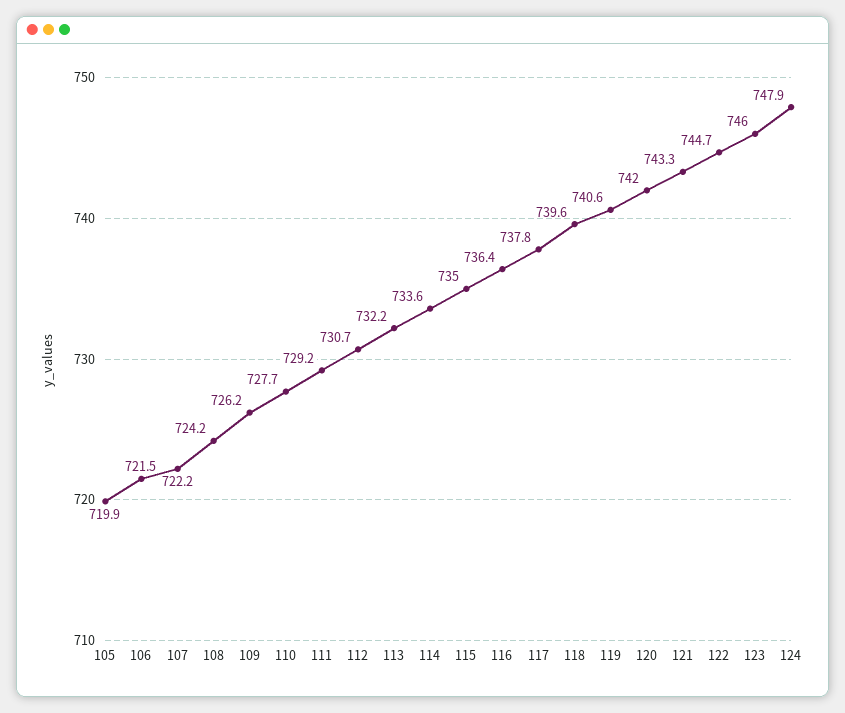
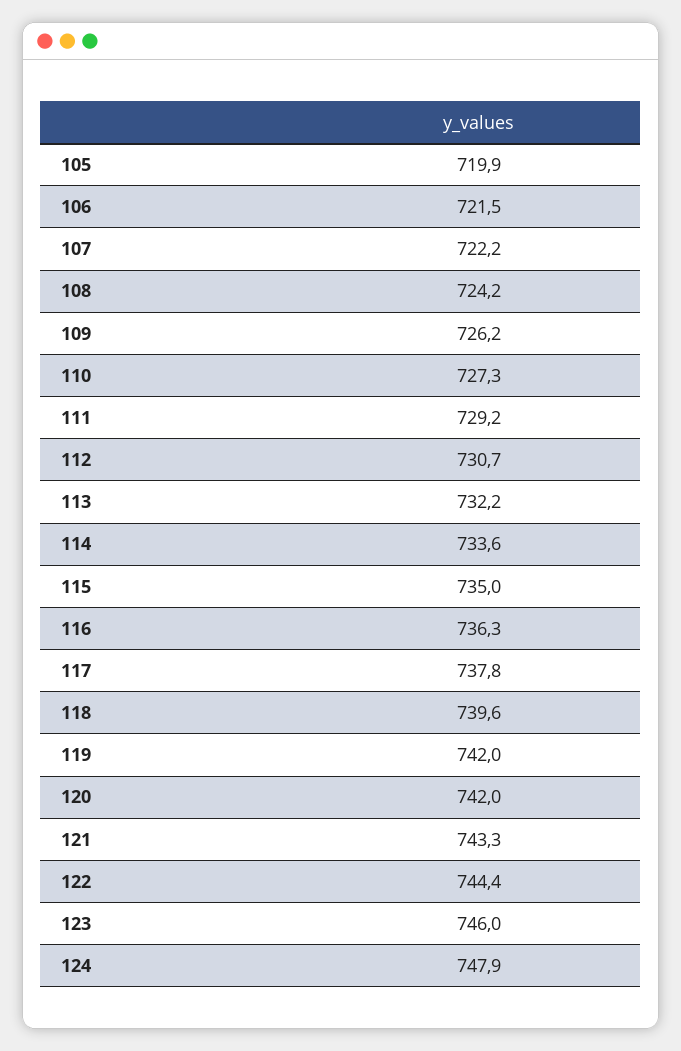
  {
    "105": 719.9,
    "106": 721.5,
    "107": 722.2,
    "108": 724.2,
    "109": 726.2,
-   "110": 727.7,
+   "110": 727.3,
    "111": 729.2,
    "112": 730.7,
    "113": 732.2,
    "114": 733.6,
    "115": 735,
-   "116": 736.4,
+   "116": 736.3,
    "117": 737.8,
    "118": 739.6,
-   "119": 740.6,
+   "119": 742,
    "120": 742,
    "121": 743.3,
-   "122": 744.7,
+   "122": 744.4,
    "123": 746,
    "124": 747.9
  }

